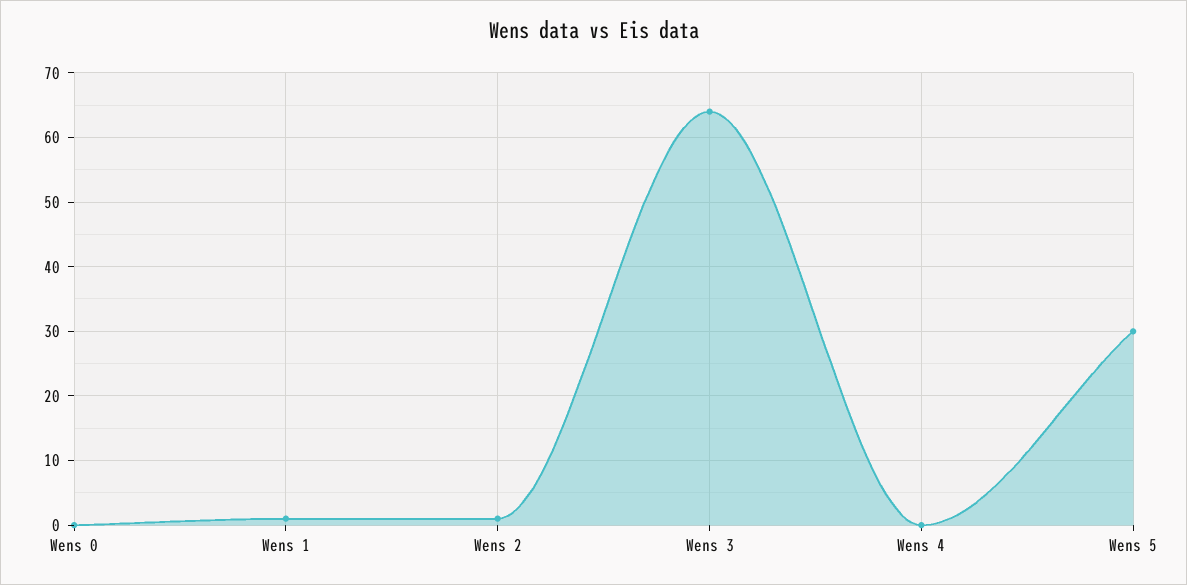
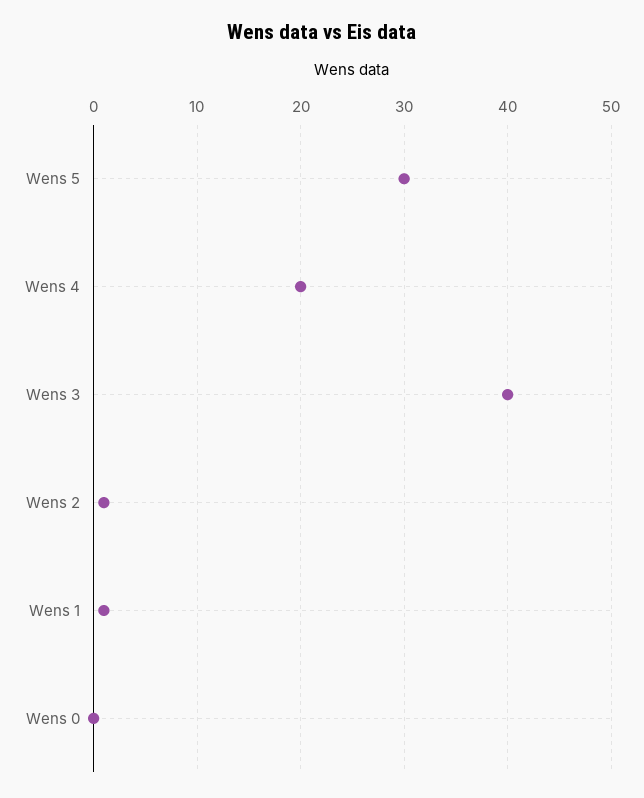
  {
    "Wens 0": 0,
    "Wens 1": 1,
    "Wens 2": 1,
-   "Wens 3": 64,
+   "Wens 3": 40,
-   "Wens 4": 0,
+   "Wens 4": 20,
    "Wens 5": 30
  }

